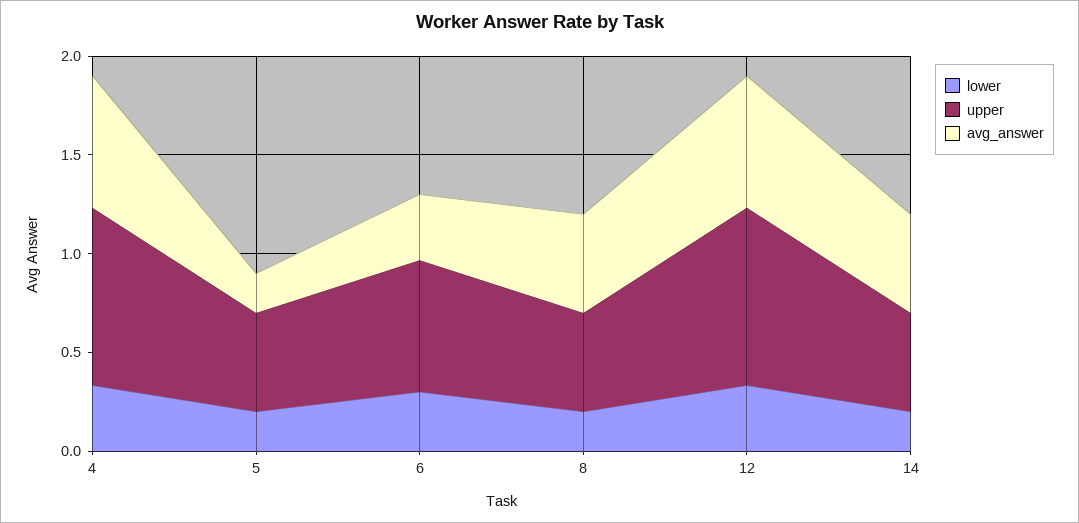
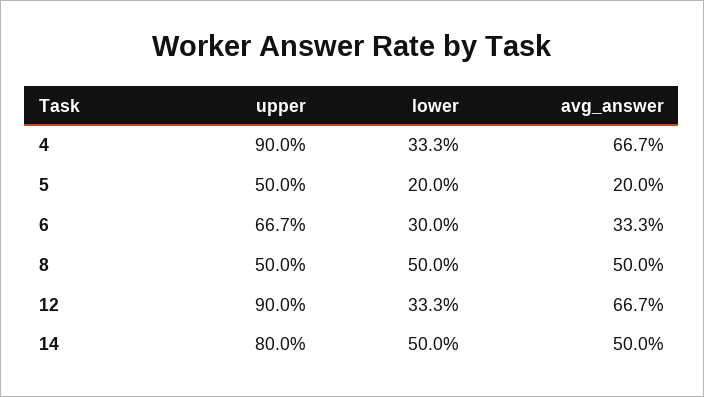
  {
    "lower": {
      "4": 0.333,
      "5": 0.2,
      "6": 0.3,
-     "8": 0.2,
+     "8": 0.5,
      "12": 0.333,
-     "14": 0.2
+     "14": 0.5
    },
    "upper": {
      "4": 0.9,
      "5": 0.5,
      "6": 0.667,
      "8": 0.5,
      "12": 0.9,
-     "14": 0.5
+     "14": 0.8
    },
    "avg_answer": {
      "4": 0.667,
      "5": 0.2,
      "6": 0.333,
      "8": 0.5,
      "12": 0.667,
      "14": 0.5
    }
  }

